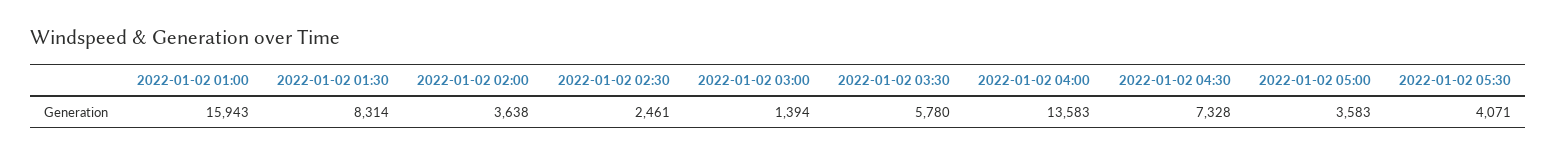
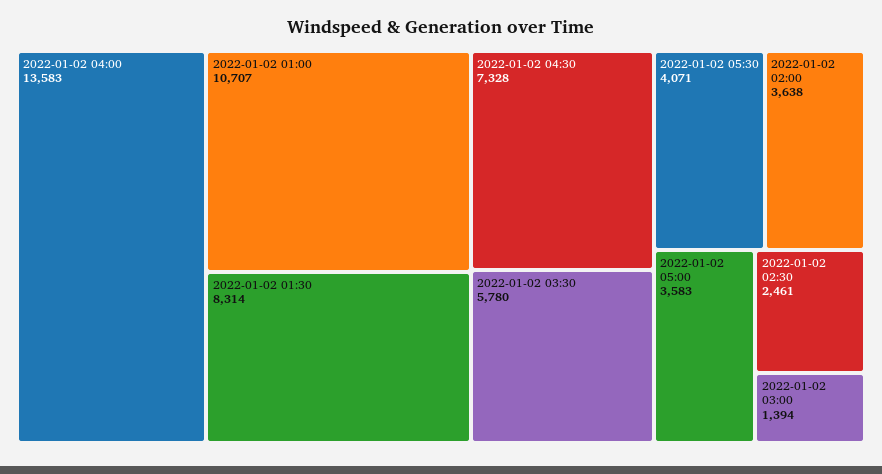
  {
-   "2022-01-02 01:00": 15943,
+   "2022-01-02 01:00": 10707,
    "2022-01-02 01:30": 8314,
    "2022-01-02 02:00": 3638,
    "2022-01-02 02:30": 2461,
    "2022-01-02 03:00": 1394,
    "2022-01-02 03:30": 5780,
    "2022-01-02 04:00": 13583,
    "2022-01-02 04:30": 7328,
    "2022-01-02 05:00": 3583,
    "2022-01-02 05:30": 4071
  }

